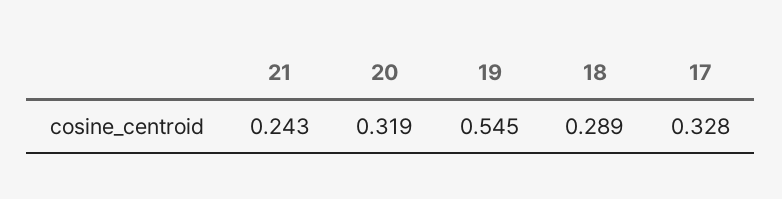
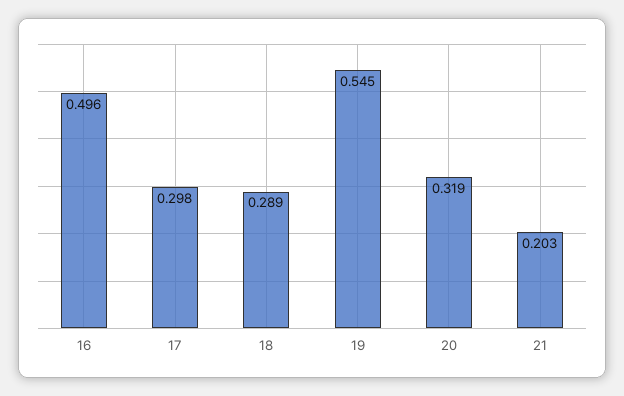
  {
-   "21": 0.243,
+   "21": 0.203,
    "20": 0.319,
    "19": 0.545,
    "18": 0.289,
-   "17": 0.328
+   "17": 0.298,
+   "16": 0.496
  }

